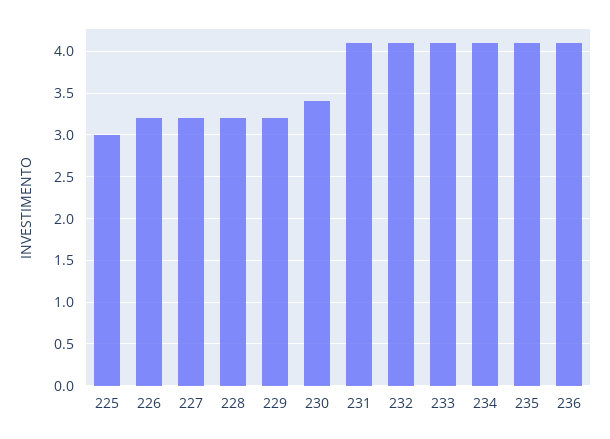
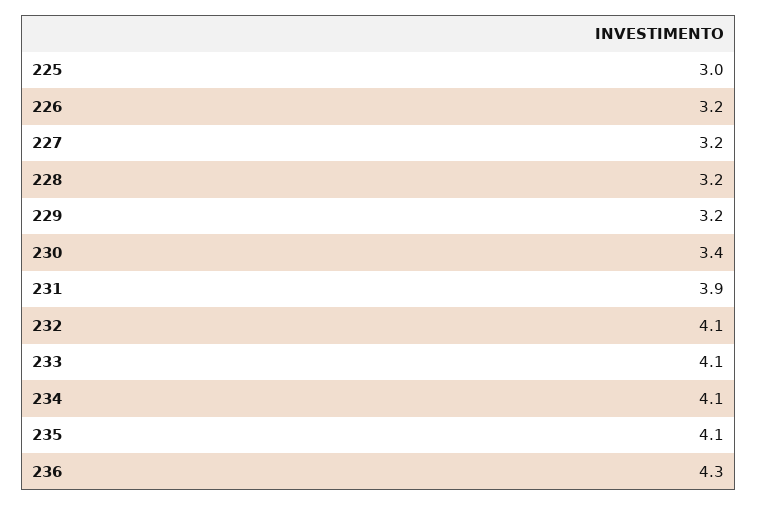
  {
    "225": 3,
    "226": 3.2,
    "227": 3.2,
    "228": 3.2,
    "229": 3.2,
    "230": 3.4,
-   "231": 4.1,
+   "231": 3.9,
    "232": 4.1,
    "233": 4.1,
    "234": 4.1,
    "235": 4.1,
-   "236": 4.1
+   "236": 4.3
  }

